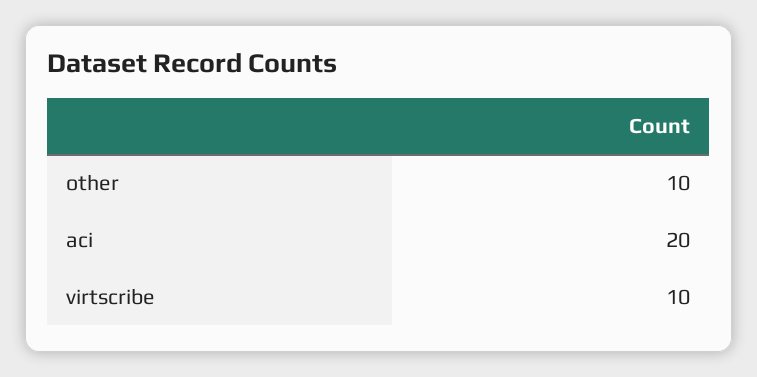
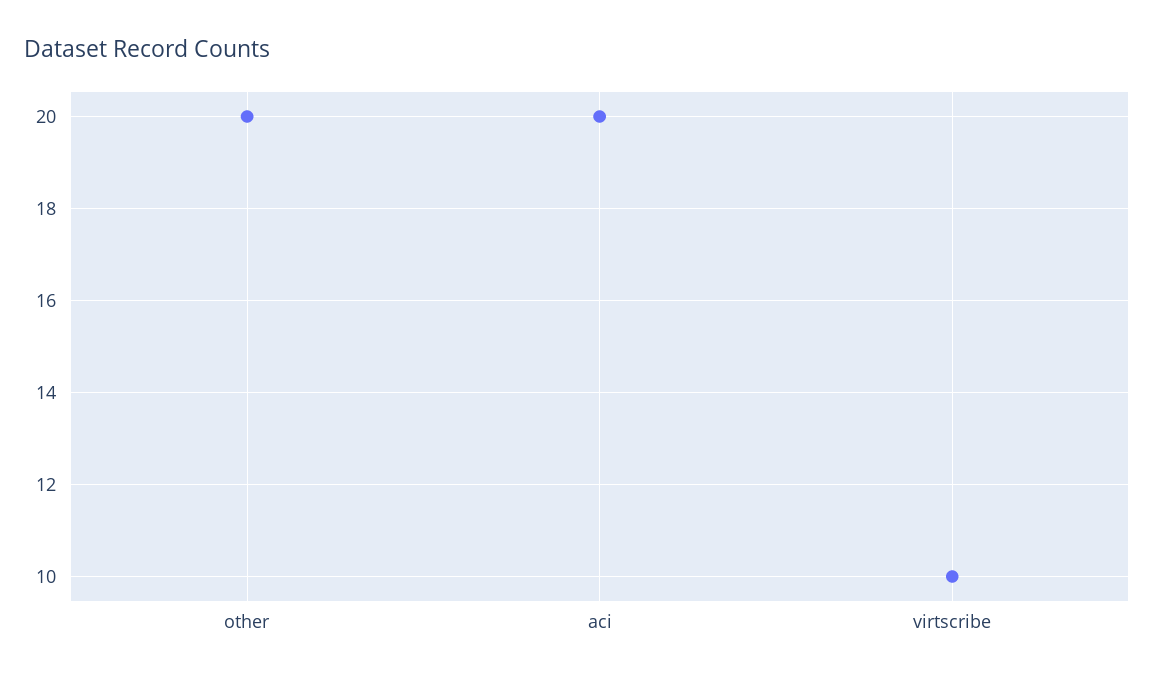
  {
-   "other": 10,
+   "other": 20,
    "aci": 20,
    "virtscribe": 10
  }

